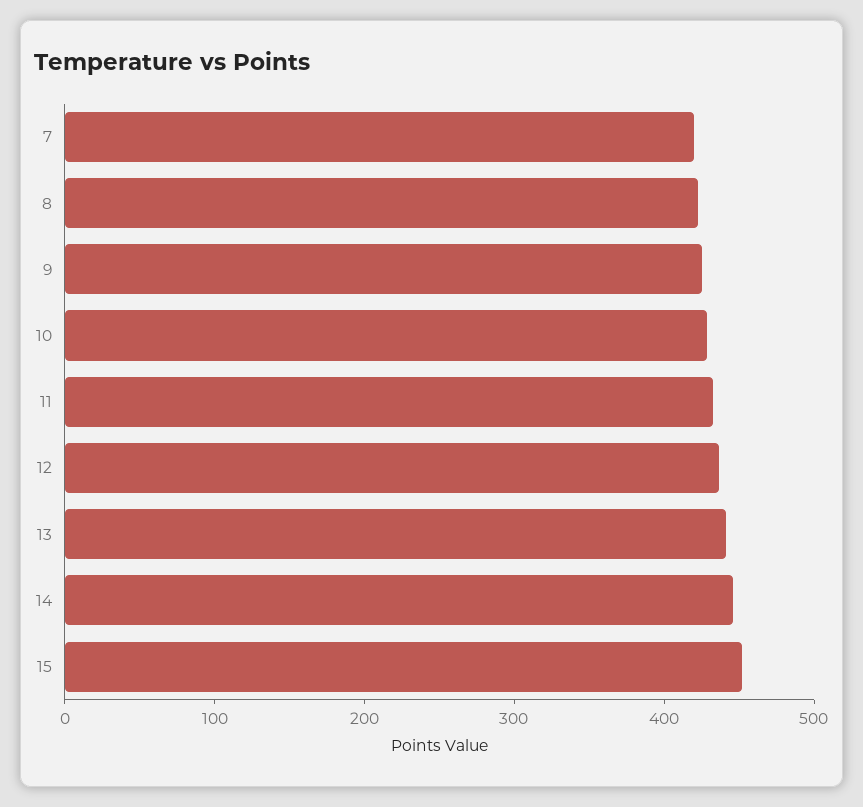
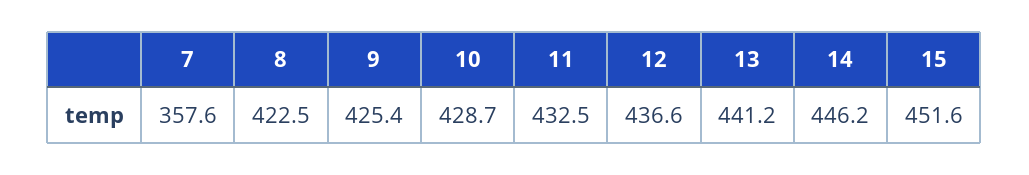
  {
-   "7": 420,
+   "7": 357.6,
    "8": 422.5,
    "9": 425.4,
    "10": 428.7,
    "11": 432.5,
    "12": 436.6,
    "13": 441.2,
    "14": 446.2,
    "15": 451.6
  }

